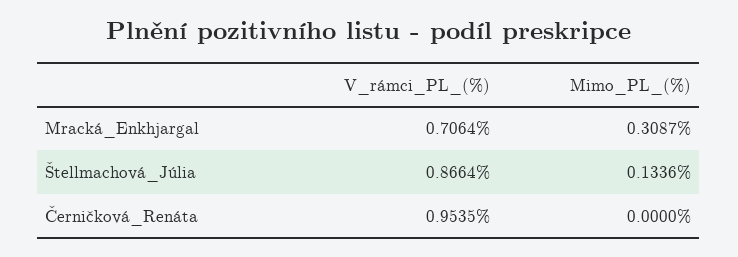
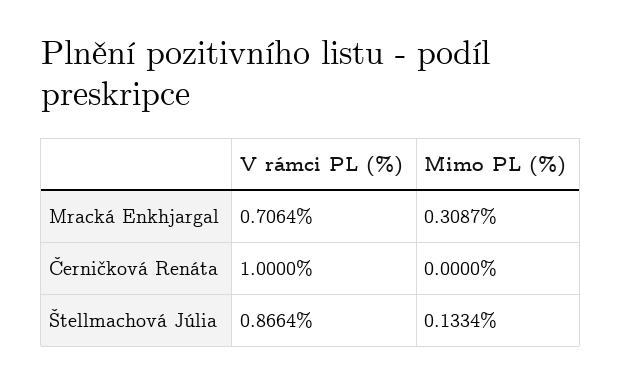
  {
    "V_rámci_PL_(%)": {
      "Mracká_Enkhjargal": 0.7064,
      "Štellmachová_Júlia": 0.8664,
-     "Černičková_Renáta": 0.9535
+     "Černičková_Renáta": 1
    },
    "Mimo_PL_(%)": {
      "Mracká_Enkhjargal": 0.3087,
-     "Štellmachová_Júlia": 0.1336,
+     "Štellmachová_Júlia": 0.1334,
      "Černičková_Renáta": 0
    }
  }

